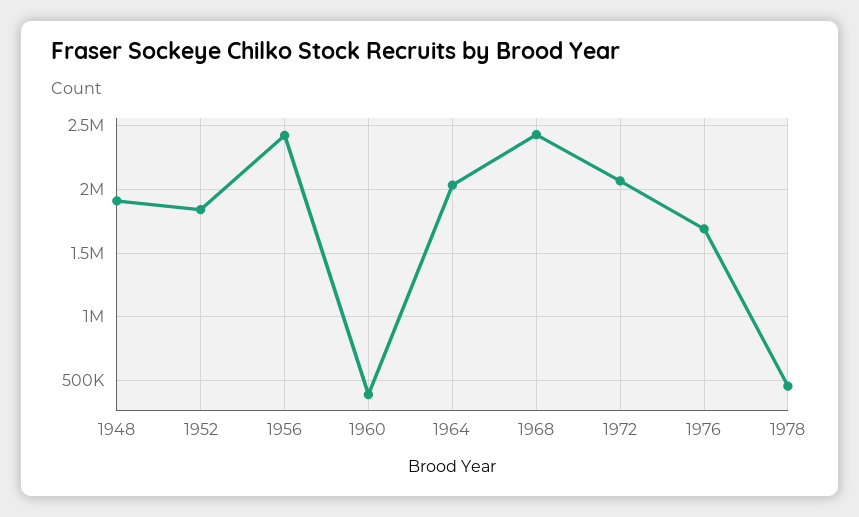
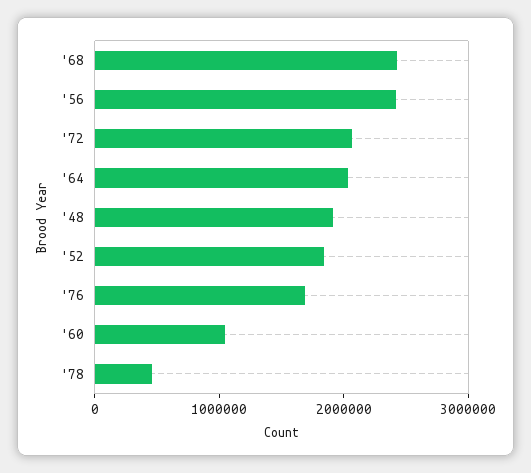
  {
    "1948": 1900000,
    "1952": 1850000,
    "1956": 2400000,
-   "1960": 400000,
+   "1960": 1000000,
    "1964": 2050000,
    "1968": 2450000,
    "1972": 2050000,
    "1976": 1700000,
    "1978": 450000
  }

